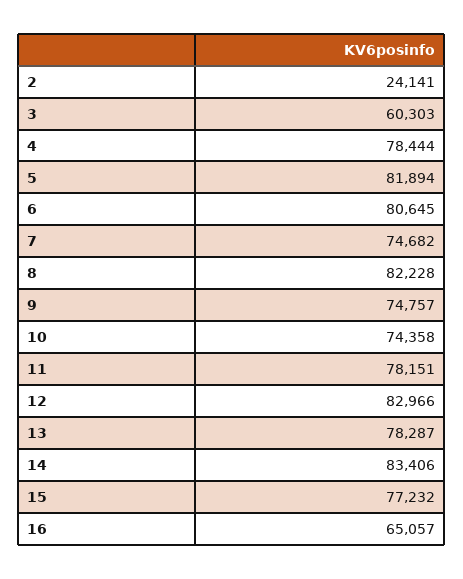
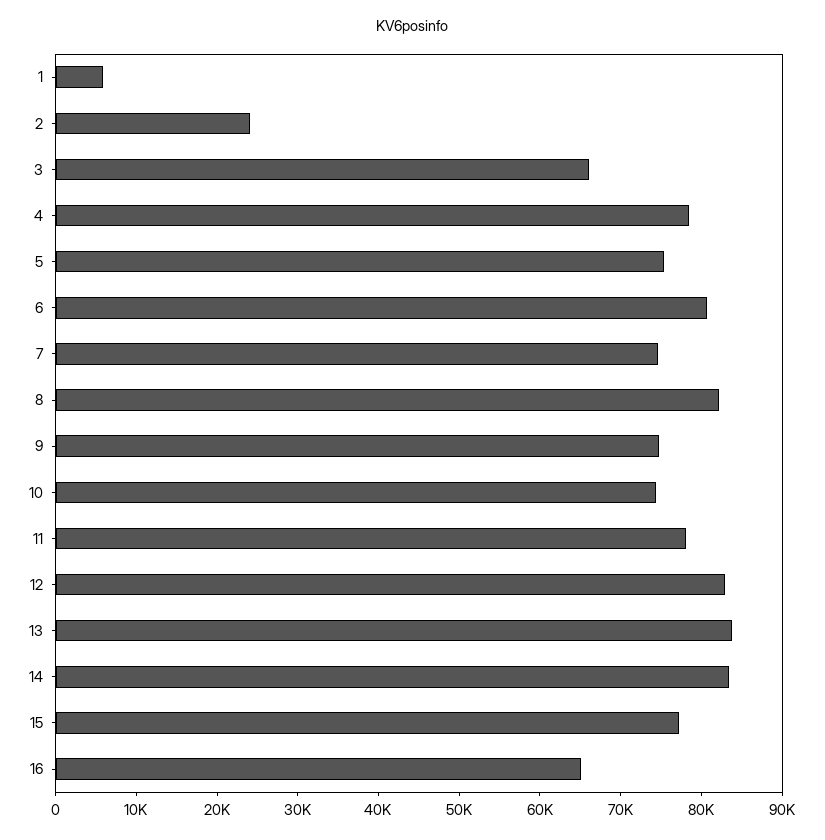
  {
    "2": 24141,
-   "3": 60303,
+   "3": 66000,
    "4": 78444,
-   "5": 81894,
+   "5": 76000,
    "6": 80645,
    "7": 74682,
    "8": 82228,
    "9": 74757,
    "10": 74358,
    "11": 78151,
    "12": 82966,
-   "13": 78287,
+   "13": 84000,
    "14": 83406,
    "15": 77232,
-   "16": 65057
+   "16": 65057,
+   "1": 6000
  }

